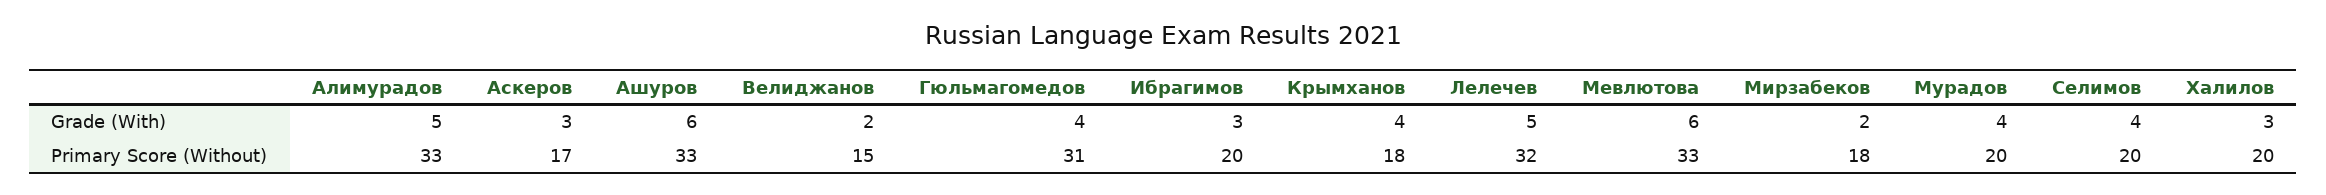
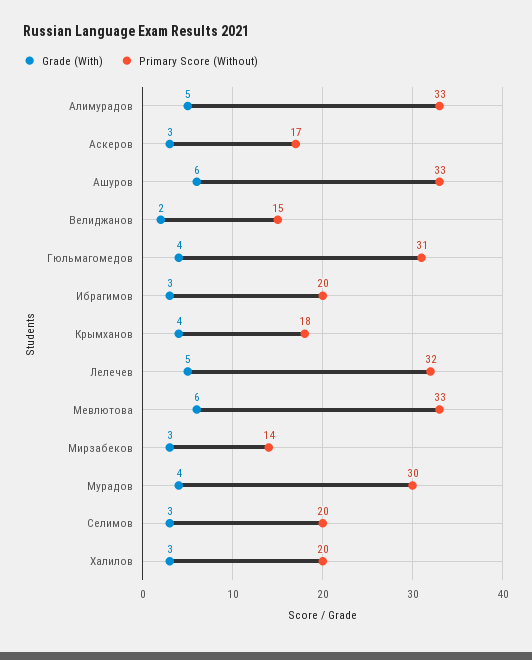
  {
    "Grade (With)": {
      "Алимурадов": 5,
      "Аскеров": 3,
      "Ашуров": 6,
      "Велиджанов": 2,
      "Гюльмагомедов": 4,
      "Ибрагимов": 3,
      "Крымханов": 4,
      "Лелечев": 5,
      "Мевлютова": 6,
-     "Мирзабеков": 2,
+     "Мирзабеков": 3,
      "Мурадов": 4,
-     "Селимов": 4,
+     "Селимов": 3,
      "Халилов": 3
    },
    "Primary Score (Without)": {
      "Алимурадов": 33,
      "Аскеров": 17,
      "Ашуров": 33,
      "Велиджанов": 15,
      "Гюльмагомедов": 31,
      "Ибрагимов": 20,
      "Крымханов": 18,
      "Лелечев": 32,
      "Мевлютова": 33,
-     "Мирзабеков": 18,
+     "Мирзабеков": 14,
-     "Мурадов": 20,
+     "Мурадов": 30,
      "Селимов": 20,
      "Халилов": 20
    }
  }

